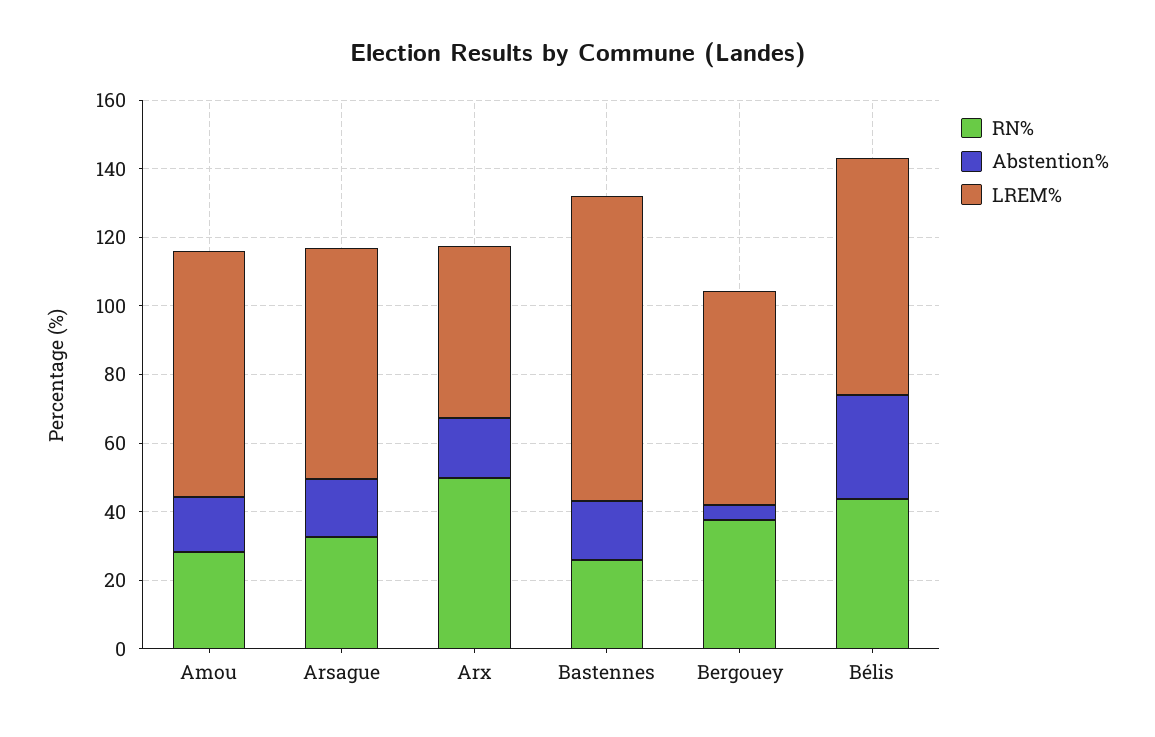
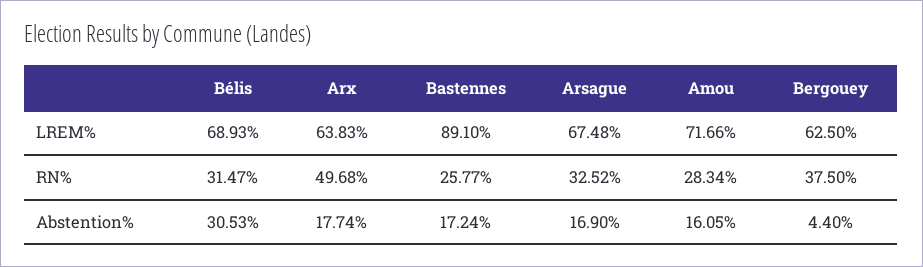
  {
    "RN%": {
      "Amou": 28.34,
      "Arsague": 32.52,
      "Arx": 49.68,
      "Bastennes": 25.77,
      "Bergouey": 37.5,
-     "Bélis": 45
+     "Bélis": 31.47
    },
    "Abstention%": {
      "Amou": 16.05,
      "Arsague": 16.9,
      "Arx": 17.74,
      "Bastennes": 17.24,
      "Bergouey": 4.4,
      "Bélis": 30.53
    },
    "LREM%": {
      "Amou": 71.66,
      "Arsague": 67.48,
-     "Arx": 50,
+     "Arx": 63.83,
      "Bastennes": 89.1,
      "Bergouey": 62.5,
      "Bélis": 68.93
    }
  }

